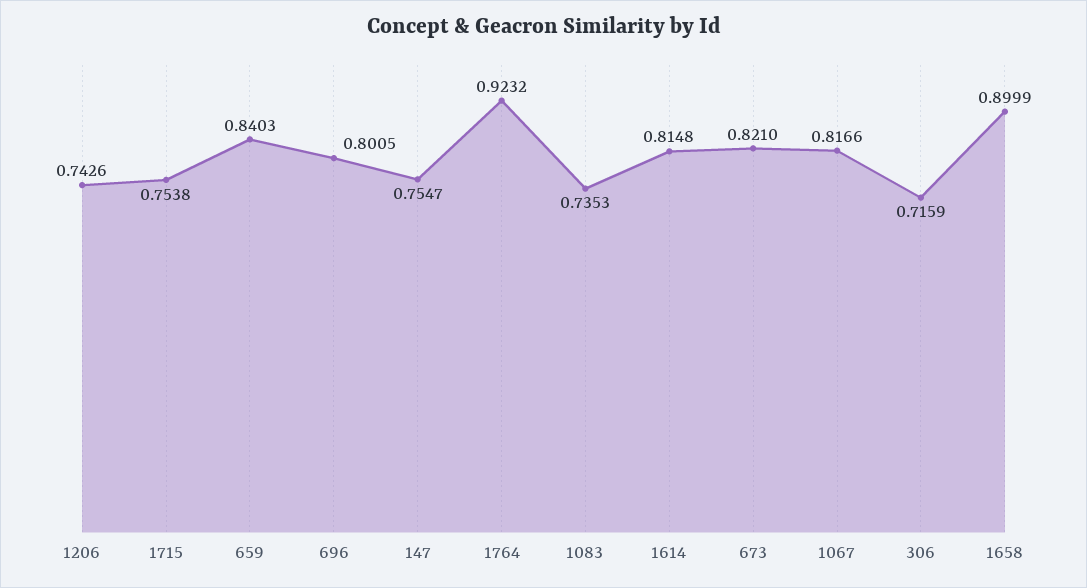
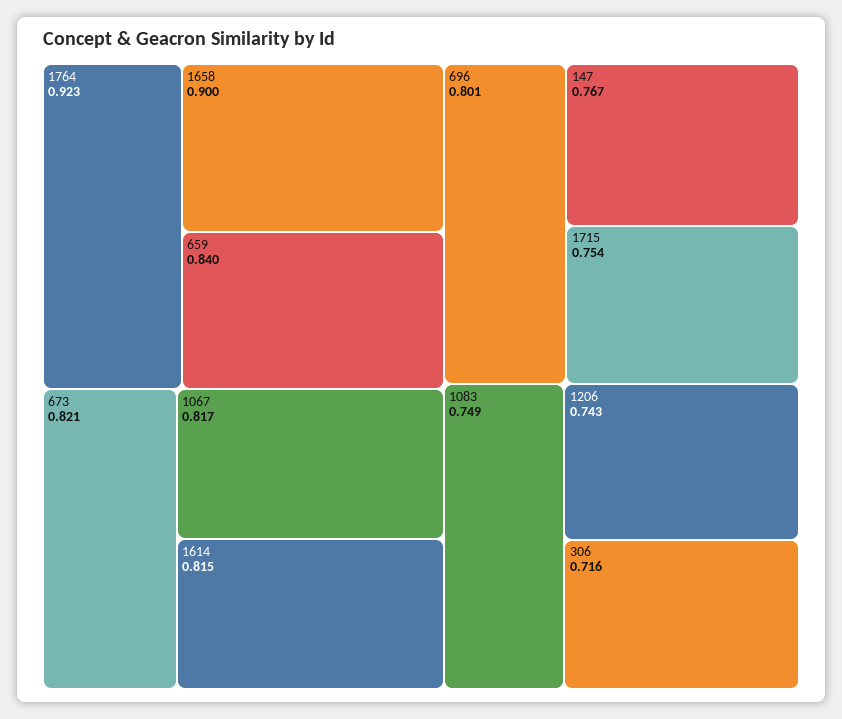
  {
    "1206": 0.7426,
    "1715": 0.7538,
    "659": 0.8403,
    "696": 0.8005,
-   "147": 0.7547,
+   "147": 0.767,
    "1764": 0.9232,
-   "1083": 0.7353,
+   "1083": 0.749,
    "1614": 0.8148,
    "673": 0.821,
    "1067": 0.8166,
    "306": 0.7159,
    "1658": 0.8999
  }

